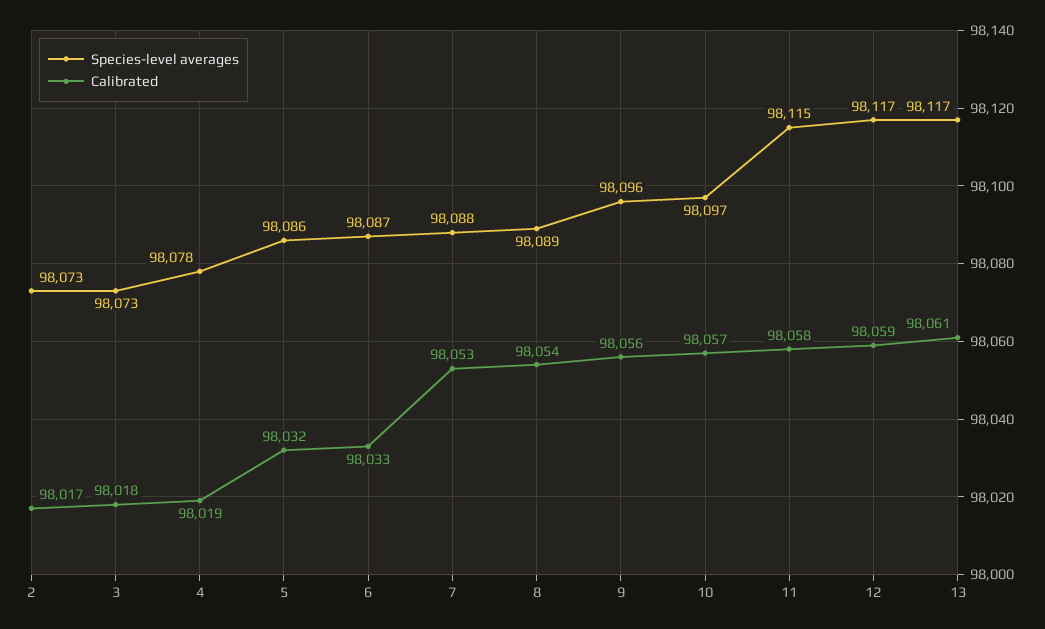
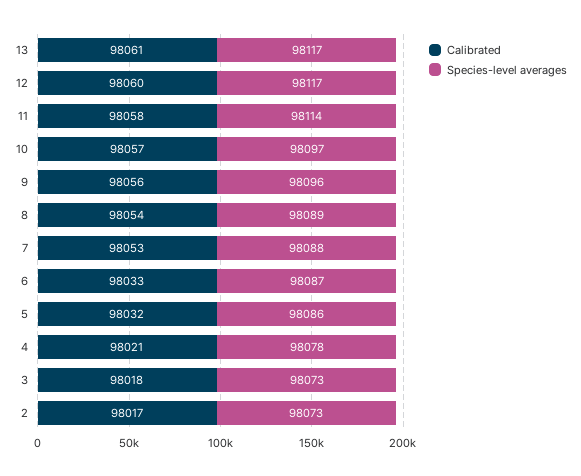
  {
    "Species-level averages": {
      "2": 98073,
      "3": 98073,
      "4": 98078,
      "5": 98086,
      "6": 98087,
      "7": 98088,
      "8": 98089,
      "9": 98096,
      "10": 98097,
-     "11": 98115,
+     "11": 98114,
      "12": 98117,
      "13": 98117
    },
    "Calibrated": {
      "2": 98017,
      "3": 98018,
-     "4": 98019,
+     "4": 98021,
      "5": 98032,
      "6": 98033,
      "7": 98053,
      "8": 98054,
      "9": 98056,
      "10": 98057,
      "11": 98058,
-     "12": 98059,
+     "12": 98060,
      "13": 98061
    }
  }

